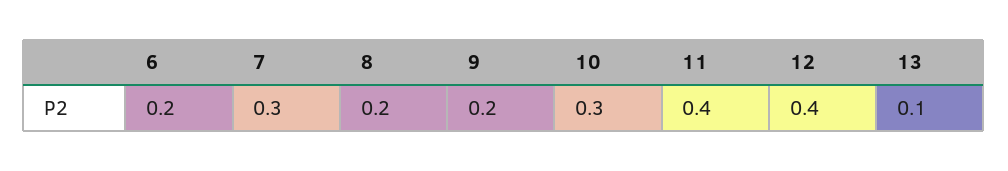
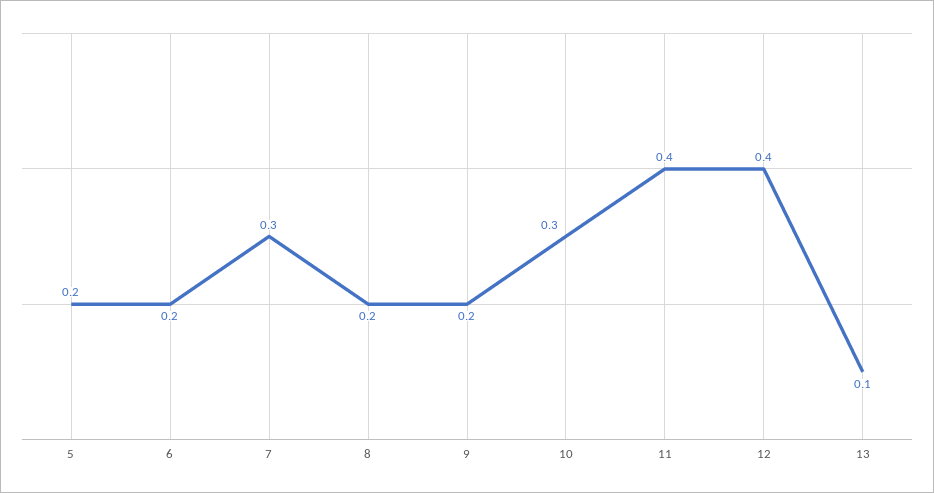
  {
    "6": 0.2,
    "7": 0.3,
    "8": 0.2,
    "9": 0.2,
    "10": 0.3,
    "11": 0.4,
    "12": 0.4,
-   "13": 0.1
+   "13": 0.1,
+   "5": 0.2
  }

